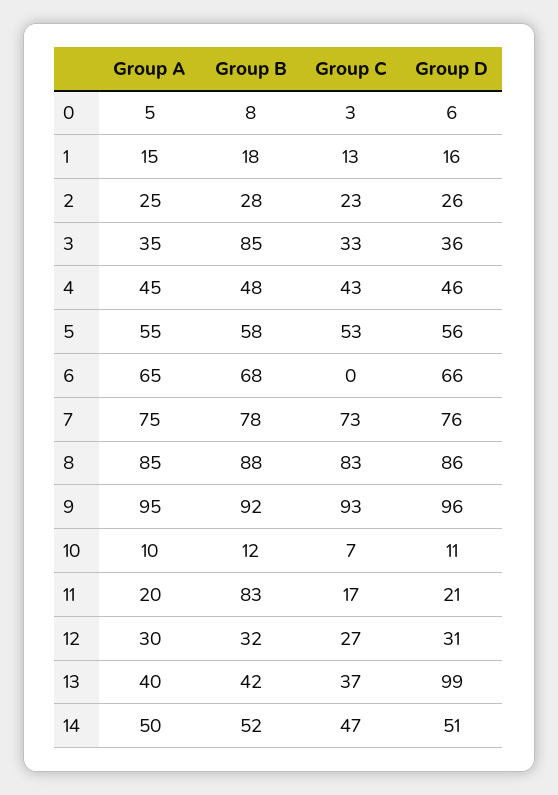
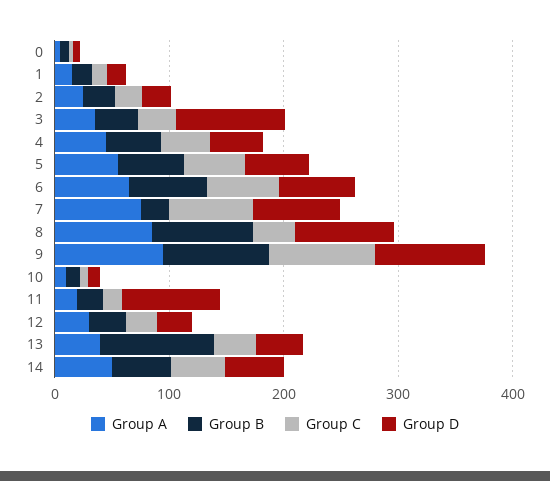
  {
    "Group A": {
      "0": 5,
      "1": 15,
      "2": 25,
      "3": 35,
      "4": 45,
      "5": 55,
      "6": 65,
      "7": 75,
      "8": 85,
      "9": 95,
      "10": 10,
      "11": 20,
      "12": 30,
      "13": 40,
      "14": 50
    },
    "Group B": {
      "0": 8,
      "1": 18,
      "2": 28,
-     "3": 85,
+     "3": 40,
      "4": 48,
      "5": 58,
      "6": 68,
-     "7": 78,
+     "7": 20,
      "8": 88,
      "9": 92,
      "10": 12,
-     "11": 83,
+     "11": 20,
      "12": 32,
-     "13": 42,
+     "13": 100,
      "14": 52
    },
    "Group C": {
      "0": 3,
      "1": 13,
      "2": 23,
      "3": 33,
      "4": 43,
      "5": 53,
-     "6": 0,
+     "6": 60,
      "7": 73,
-     "8": 83,
+     "8": 40,
      "9": 93,
      "10": 7,
      "11": 17,
      "12": 27,
      "13": 37,
      "14": 47
    },
    "Group D": {
      "0": 6,
      "1": 16,
      "2": 26,
-     "3": 36,
+     "3": 100,
      "4": 46,
      "5": 56,
      "6": 66,
      "7": 76,
      "8": 86,
      "9": 96,
      "10": 11,
-     "11": 21,
+     "11": 80,
      "12": 31,
-     "13": 99,
+     "13": 40,
      "14": 51
    }
  }

